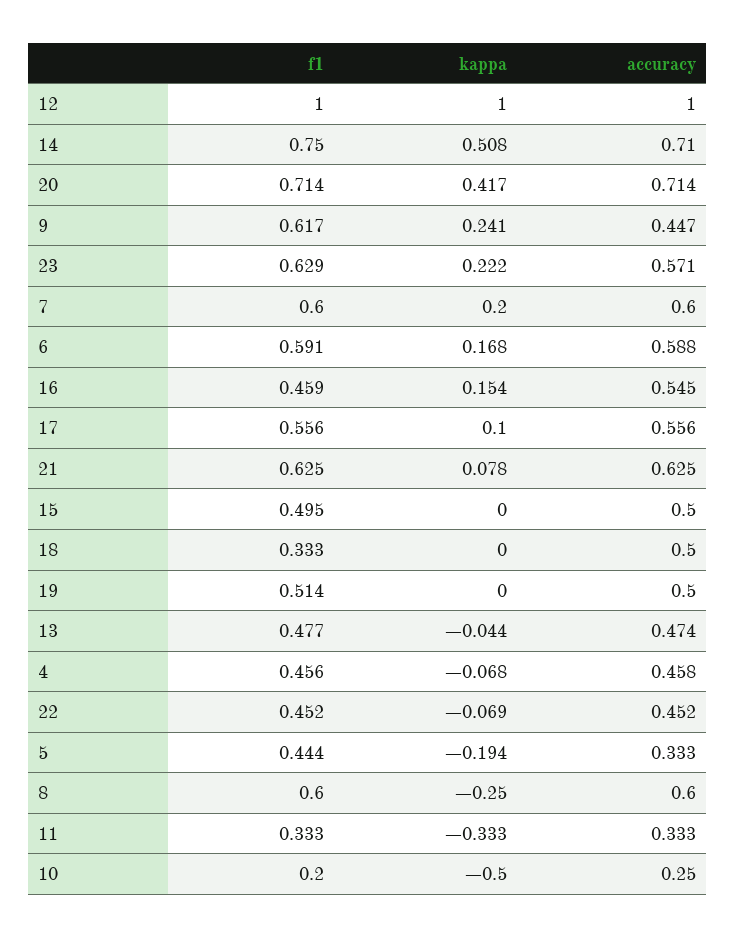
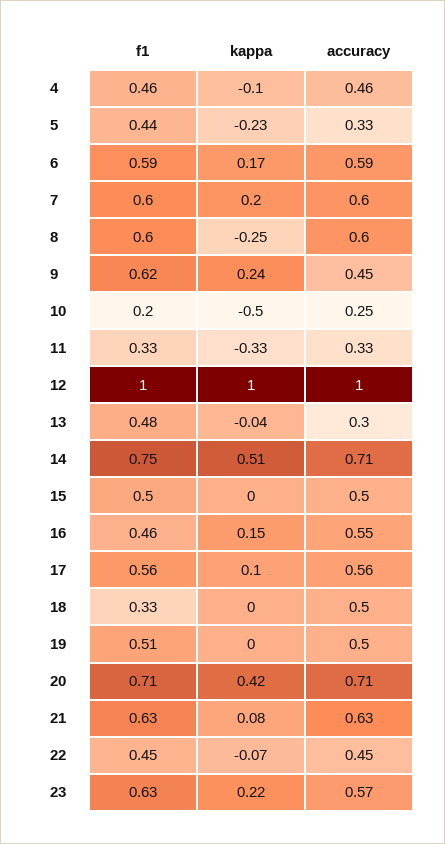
  {
    "f1": {
      "12": 1,
      "14": 0.75,
      "20": 0.714,
      "9": 0.617,
      "23": 0.629,
      "7": 0.6,
      "6": 0.591,
      "16": 0.459,
      "17": 0.556,
      "21": 0.625,
      "15": 0.495,
      "18": 0.333,
      "19": 0.514,
      "13": 0.477,
      "4": 0.456,
      "22": 0.452,
      "5": 0.444,
      "8": 0.6,
      "11": 0.333,
      "10": 0.2
    },
    "kappa": {
      "12": 1,
      "14": 0.508,
      "20": 0.417,
      "9": 0.241,
      "23": 0.222,
      "7": 0.2,
      "6": 0.168,
      "16": 0.154,
      "17": 0.1,
      "21": 0.078,
      "15": 0,
      "18": 0,
      "19": 0,
      "13": -0.044,
-     "4": -0.068,
+     "4": -0.1,
      "22": -0.069,
-     "5": -0.194,
+     "5": -0.23,
      "8": -0.25,
      "11": -0.333,
      "10": -0.5
    },
    "accuracy": {
      "12": 1,
      "14": 0.71,
      "20": 0.714,
      "9": 0.447,
      "23": 0.571,
      "7": 0.6,
      "6": 0.588,
      "16": 0.545,
      "17": 0.556,
      "21": 0.625,
      "15": 0.5,
      "18": 0.5,
      "19": 0.5,
-     "13": 0.474,
+     "13": 0.3,
      "4": 0.458,
      "22": 0.452,
      "5": 0.333,
      "8": 0.6,
      "11": 0.333,
      "10": 0.25
    }
  }

